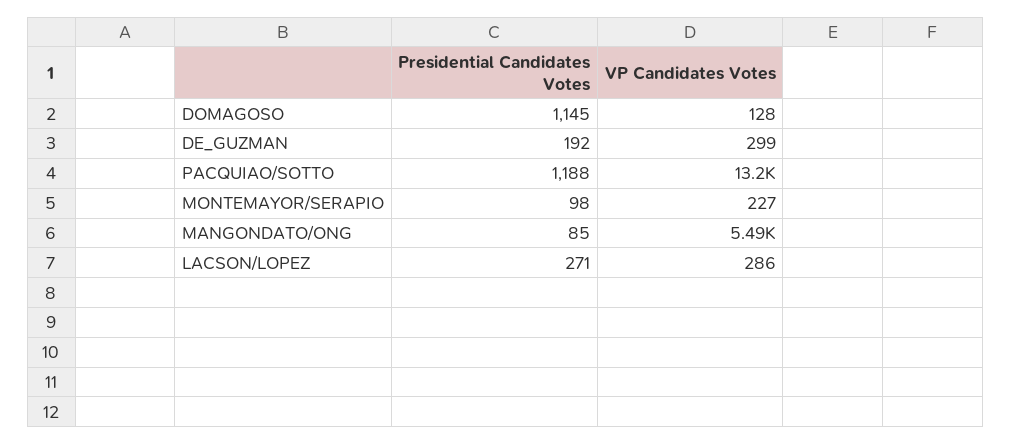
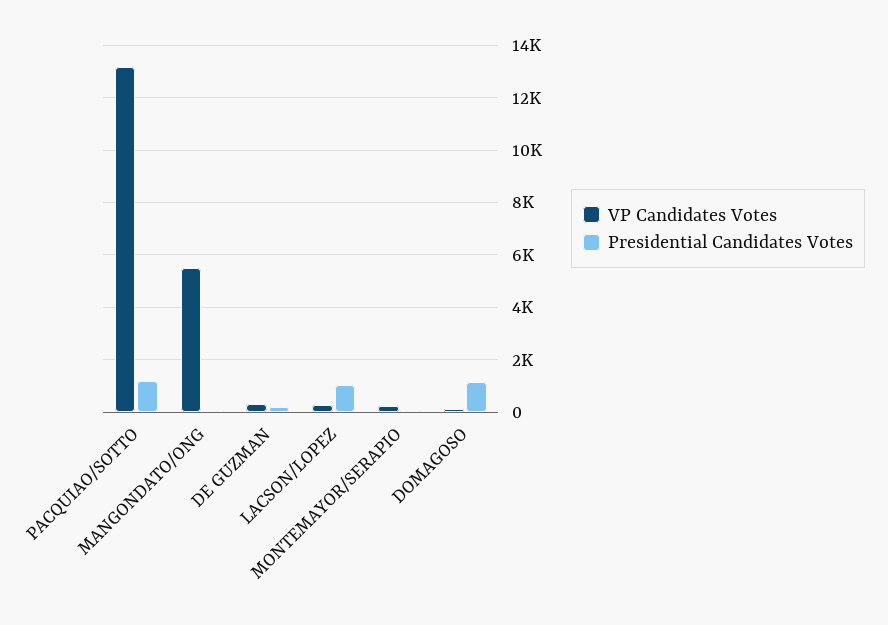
  {
    "Presidential Candidates Votes": {
      "DOMAGOSO": 1145,
      "DE_GUZMAN": 192,
      "PACQUIAO/SOTTO": 1188,
      "MONTEMAYOR/SERAPIO": 98,
      "MANGONDATO/ONG": 85,
-     "LACSON/LOPEZ": 271
+     "LACSON/LOPEZ": 1000
    },
    "VP Candidates Votes": {
      "DOMAGOSO": 128,
      "DE_GUZMAN": 299,
      "PACQUIAO/SOTTO": 13200,
      "MONTEMAYOR/SERAPIO": 227,
      "MANGONDATO/ONG": 5490,
      "LACSON/LOPEZ": 286
    }
  }

